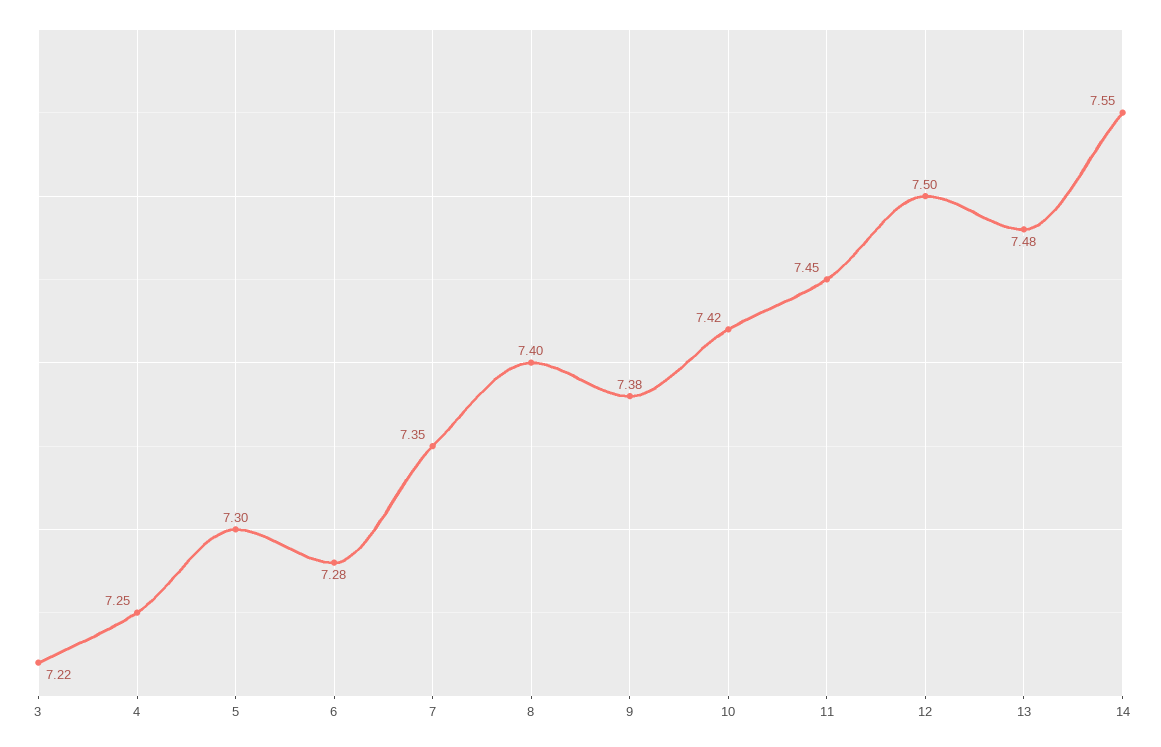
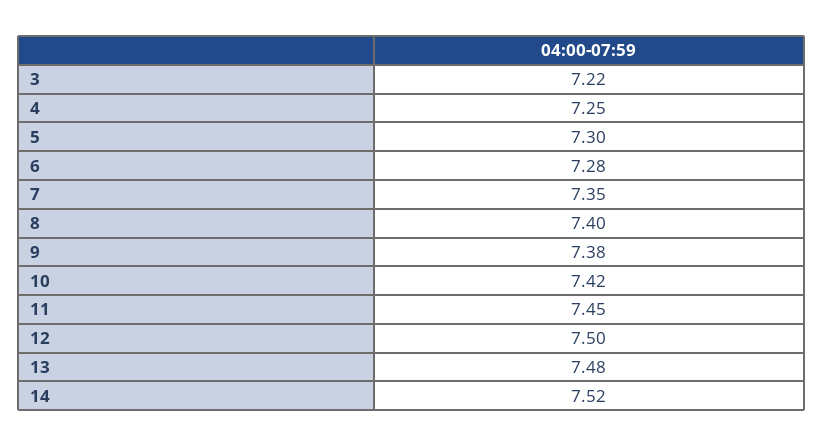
  {
    "3": 7.22,
    "4": 7.25,
    "5": 7.3,
    "6": 7.28,
    "7": 7.35,
    "8": 7.4,
    "9": 7.38,
    "10": 7.42,
    "11": 7.45,
    "12": 7.5,
    "13": 7.48,
-   "14": 7.55
+   "14": 7.52
  }

